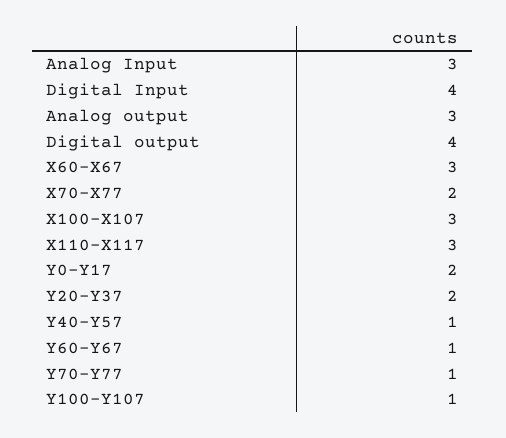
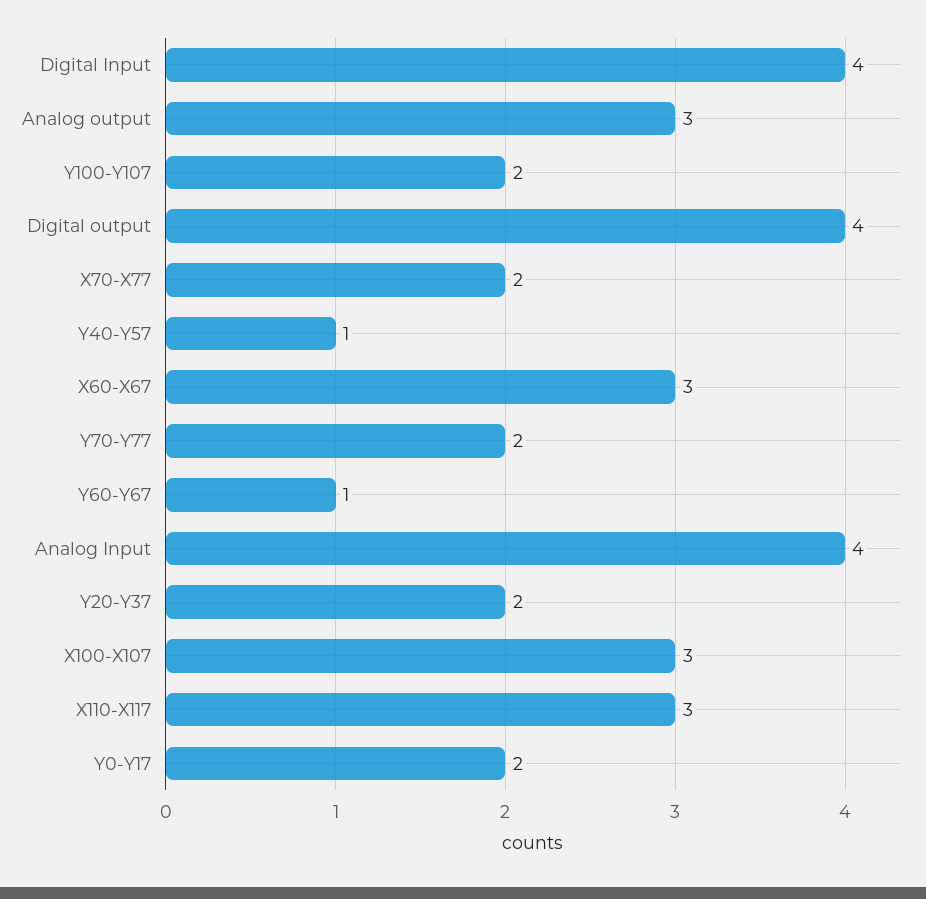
  {
-   "Analog Input": 3,
+   "Analog Input": 4,
    "Digital Input": 4,
    "Analog output": 3,
    "Digital output": 4,
    "X60-X67": 3,
    "X70-X77": 2,
    "X100-X107": 3,
    "X110-X117": 3,
    "Y0-Y17": 2,
    "Y20-Y37": 2,
    "Y40-Y57": 1,
    "Y60-Y67": 1,
-   "Y70-Y77": 1,
+   "Y70-Y77": 2,
-   "Y100-Y107": 1
+   "Y100-Y107": 2
  }

